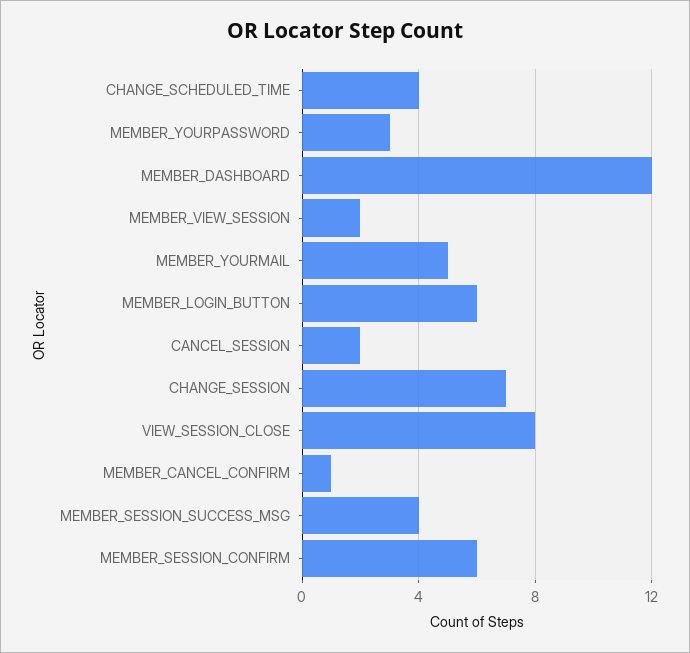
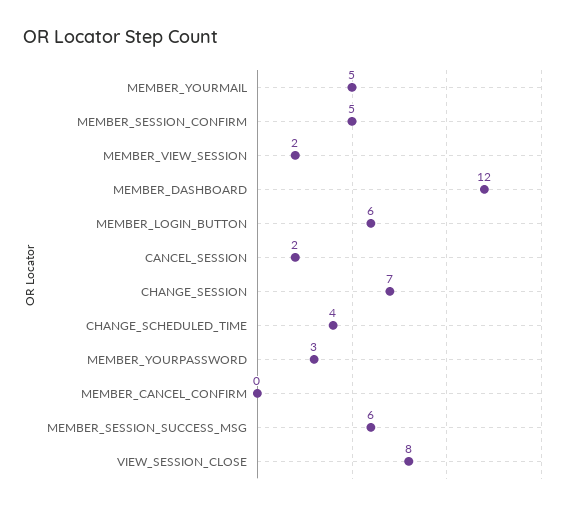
  {
    "CHANGE_SCHEDULED_TIME": 4,
    "MEMBER_YOURPASSWORD": 3,
    "MEMBER_DASHBOARD": 12,
    "MEMBER_VIEW_SESSION": 2,
    "MEMBER_YOURMAIL": 5,
    "MEMBER_LOGIN_BUTTON": 6,
    "CANCEL_SESSION": 2,
    "CHANGE_SESSION": 7,
    "VIEW_SESSION_CLOSE": 8,
-   "MEMBER_CANCEL_CONFIRM": 1,
+   "MEMBER_CANCEL_CONFIRM": 0,
-   "MEMBER_SESSION_SUCCESS_MSG": 4,
+   "MEMBER_SESSION_SUCCESS_MSG": 6,
-   "MEMBER_SESSION_CONFIRM": 6
+   "MEMBER_SESSION_CONFIRM": 5
  }

